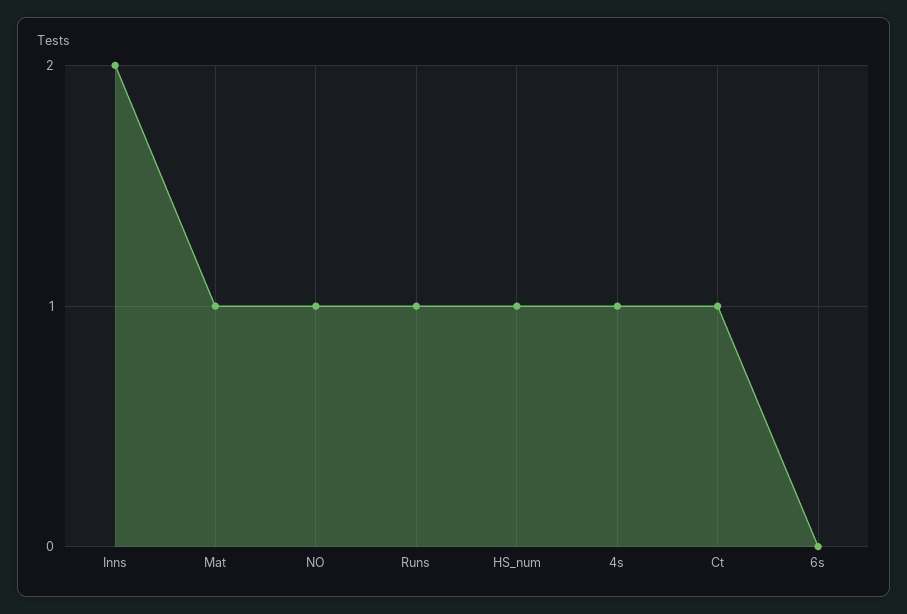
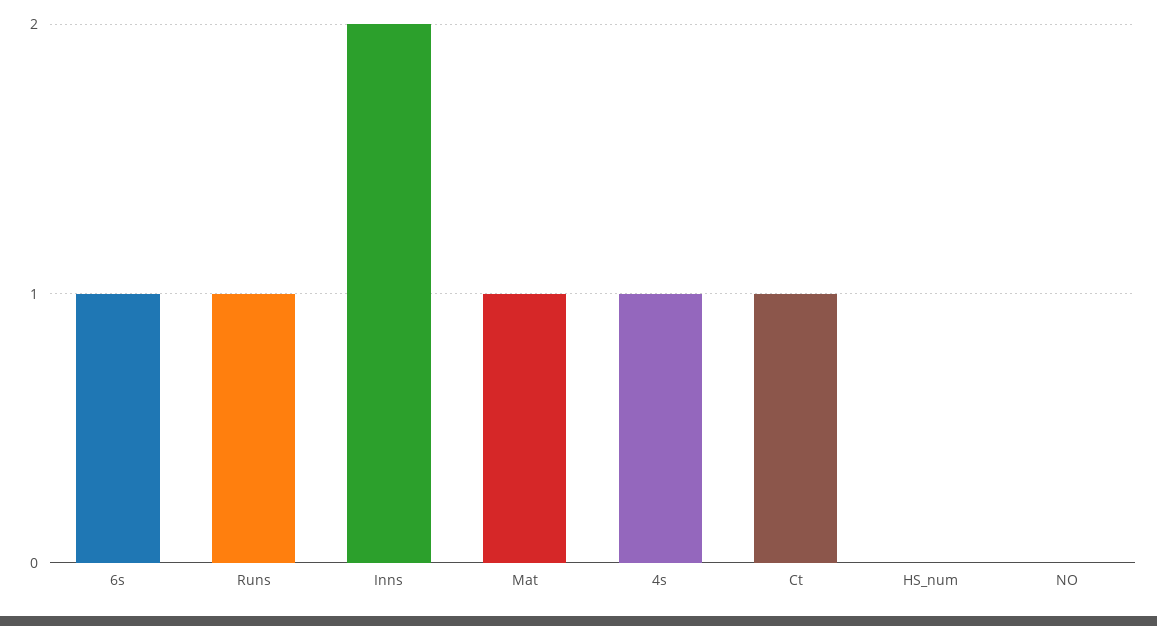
  {
    "Inns": 2,
    "Mat": 1,
-   "NO": 1,
+   "NO": 0,
    "Runs": 1,
-   "HS_num": 1,
+   "HS_num": 0,
    "4s": 1,
    "Ct": 1,
-   "6s": 0
+   "6s": 1
  }

